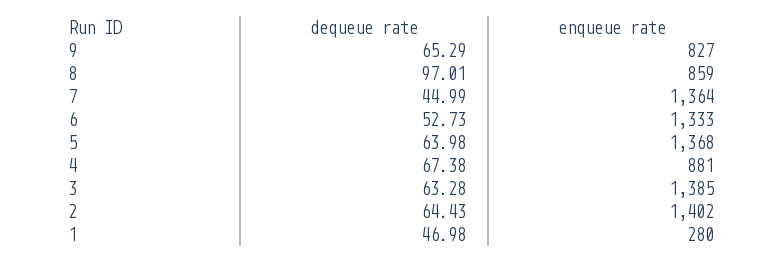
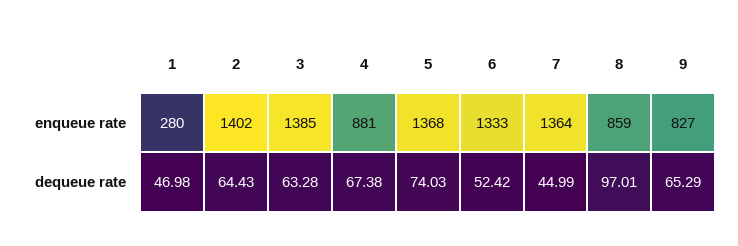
  {
    "dequeue rate": {
      "9": 65.29,
      "8": 97.01,
      "7": 44.99,
-     "6": 52.73,
+     "6": 52.42,
-     "5": 63.98,
+     "5": 74.03,
      "4": 67.38,
      "3": 63.28,
      "2": 64.43,
      "1": 46.98
    },
    "enqueue rate": {
      "9": 827,
      "8": 859,
      "7": 1364,
      "6": 1333,
      "5": 1368,
      "4": 881,
      "3": 1385,
      "2": 1402,
      "1": 280
    }
  }

